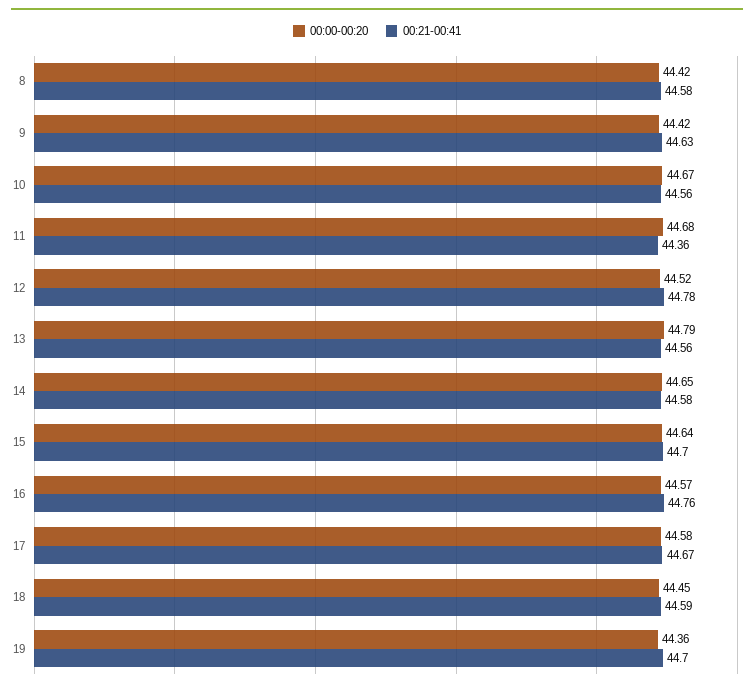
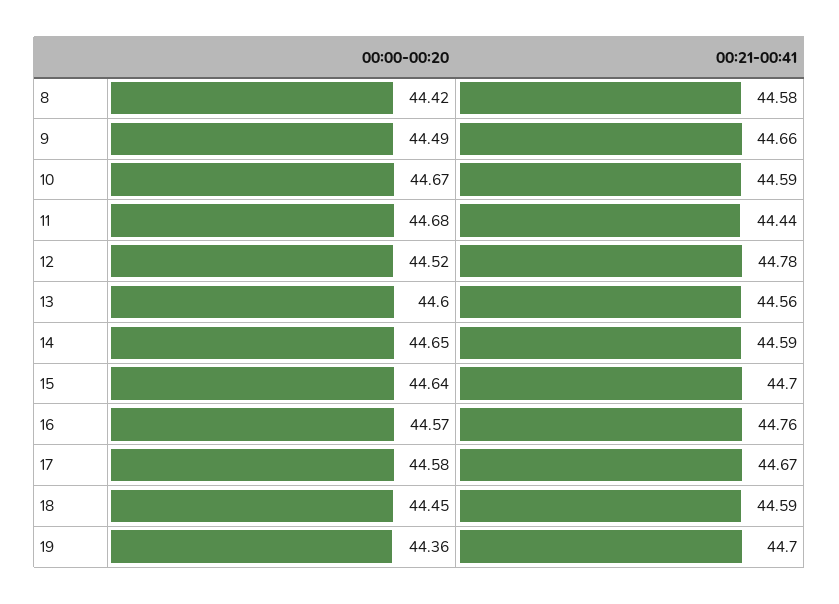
  {
    "00:00-00:20": {
      "8": 44.42,
-     "9": 44.42,
+     "9": 44.49,
      "10": 44.67,
      "11": 44.68,
      "12": 44.52,
-     "13": 44.79,
+     "13": 44.6,
      "14": 44.65,
      "15": 44.64,
      "16": 44.57,
      "17": 44.58,
      "18": 44.45,
      "19": 44.36
    },
    "00:21-00:41": {
      "8": 44.58,
-     "9": 44.63,
+     "9": 44.66,
-     "10": 44.56,
+     "10": 44.59,
-     "11": 44.36,
+     "11": 44.44,
      "12": 44.78,
      "13": 44.56,
-     "14": 44.58,
+     "14": 44.59,
      "15": 44.7,
      "16": 44.76,
      "17": 44.67,
      "18": 44.59,
      "19": 44.7
    }
  }

